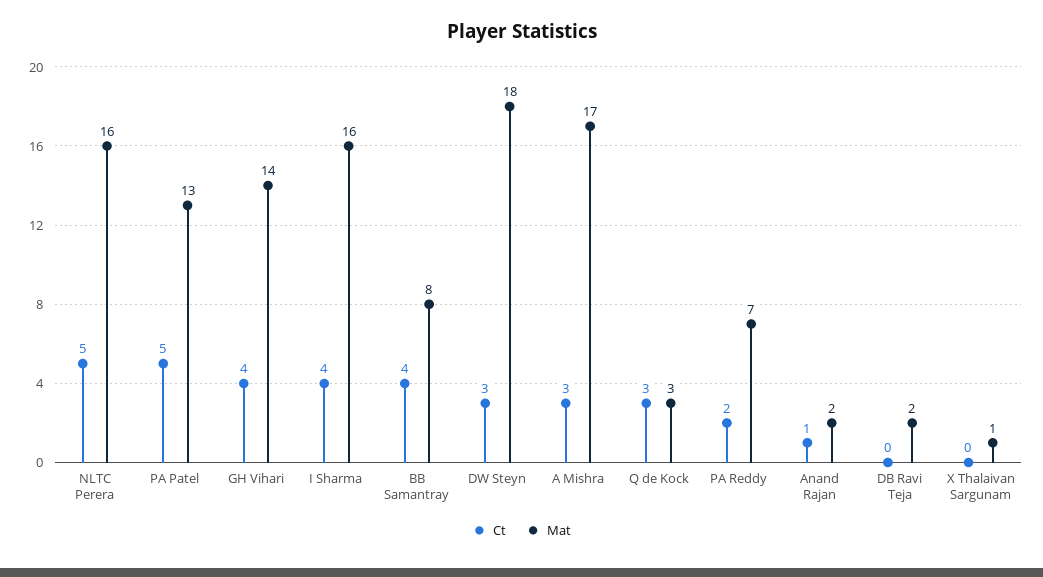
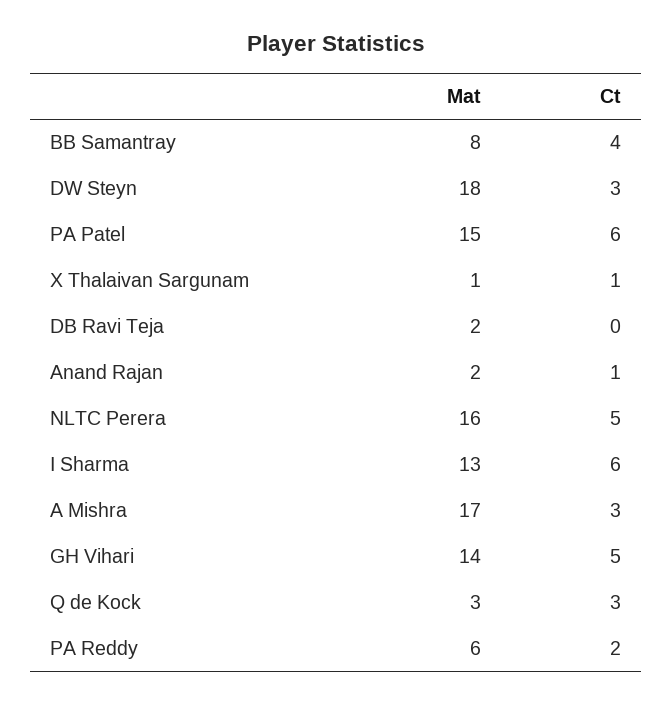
  {
    "Ct": {
      "NLTC Perera": 5,
-     "PA Patel": 5,
+     "PA Patel": 6,
-     "GH Vihari": 4,
+     "GH Vihari": 5,
-     "I Sharma": 4,
+     "I Sharma": 6,
      "BB Samantray": 4,
      "DW Steyn": 3,
      "A Mishra": 3,
      "Q de Kock": 3,
      "PA Reddy": 2,
      "Anand Rajan": 1,
      "DB Ravi Teja": 0,
-     "X Thalaivan Sargunam": 0
+     "X Thalaivan Sargunam": 1
    },
    "Mat": {
      "NLTC Perera": 16,
-     "PA Patel": 13,
+     "PA Patel": 15,
      "GH Vihari": 14,
-     "I Sharma": 16,
+     "I Sharma": 13,
      "BB Samantray": 8,
      "DW Steyn": 18,
      "A Mishra": 17,
      "Q de Kock": 3,
-     "PA Reddy": 7,
+     "PA Reddy": 6,
      "Anand Rajan": 2,
      "DB Ravi Teja": 2,
      "X Thalaivan Sargunam": 1
    }
  }

